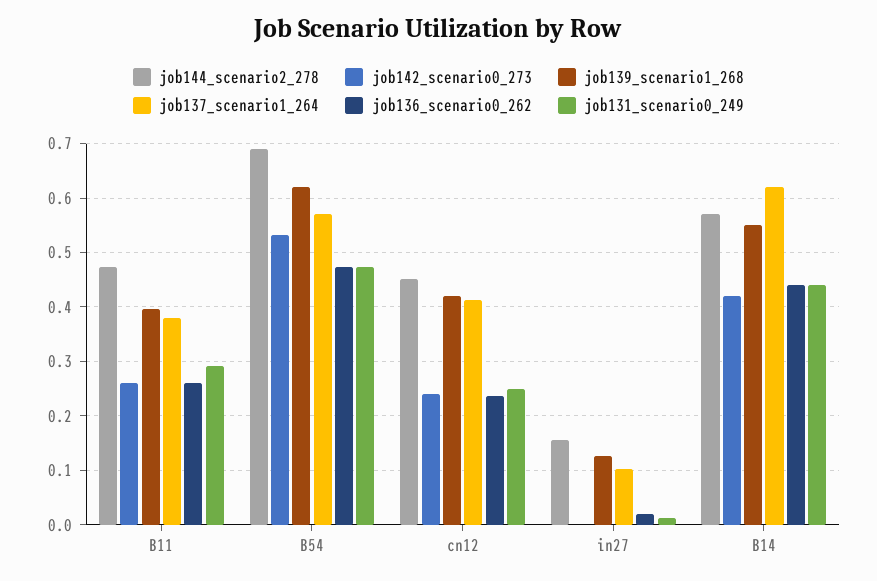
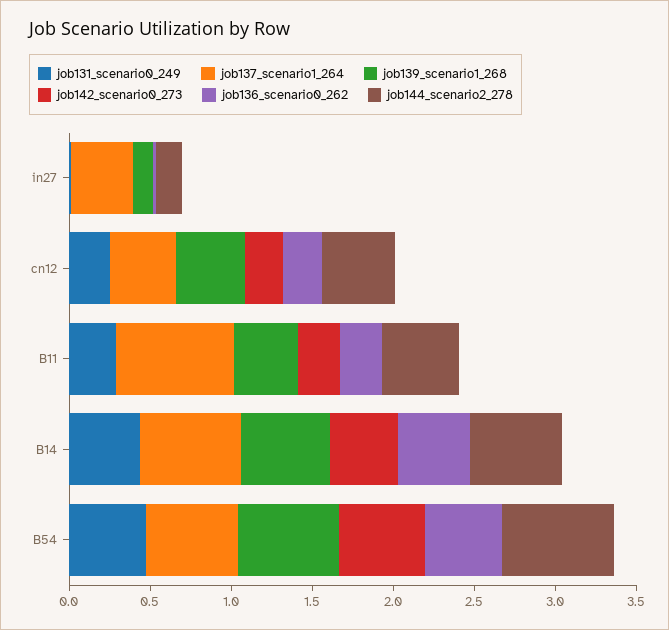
  {
    "job144_scenario2_278": {
      "B11": 0.48,
      "B54": 0.7,
      "cn12": 0.46,
      "in27": 0.16,
      "B14": 0.58
    },
    "job142_scenario0_273": {
      "B11": 0.26,
      "B54": 0.54,
      "cn12": 0.24,
      "in27": 0,
      "B14": 0.42
    },
    "job139_scenario1_268": {
      "B11": 0.4,
      "B54": 0.62,
      "cn12": 0.42,
      "in27": 0.12,
      "B14": 0.56
    },
    "job137_scenario1_264": {
-     "B11": 0.38,
+     "B11": 0.7,
      "B54": 0.58,
      "cn12": 0.42,
-     "in27": 0.1,
+     "in27": 0.4,
      "B14": 0.62
    },
    "job136_scenario0_262": {
      "B11": 0.26,
      "B54": 0.48,
      "cn12": 0.24,
      "in27": 0.02,
      "B14": 0.44
    },
    "job131_scenario0_249": {
      "B11": 0.3,
      "B54": 0.48,
      "cn12": 0.24,
      "in27": 0.02,
      "B14": 0.44
    }
  }

